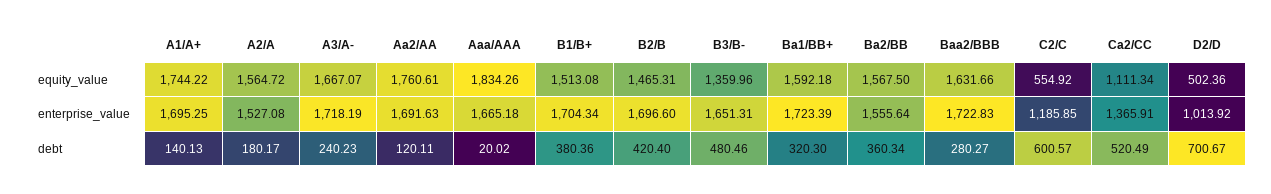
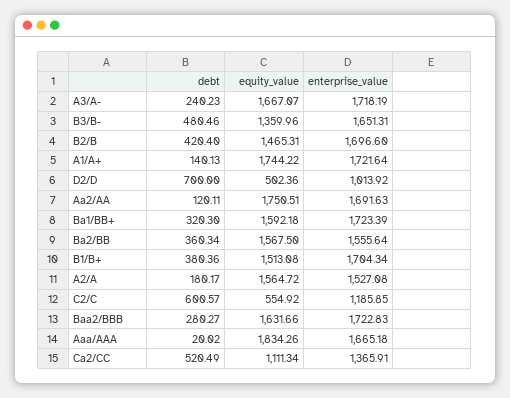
  {
    "A1/A+": {
      "equity_value": 1744.22,
-     "enterprise_value": 1695.25,
+     "enterprise_value": 1721.64,
      "debt": 140.13
    },
    "A2/A": {
      "equity_value": 1564.72,
      "enterprise_value": 1527.08,
      "debt": 180.17
    },
    "A3/A-": {
      "equity_value": 1667.07,
      "enterprise_value": 1718.19,
      "debt": 240.23
    },
    "Aa2/AA": {
-     "equity_value": 1760.61,
+     "equity_value": 1750.51,
      "enterprise_value": 1691.63,
      "debt": 120.11
    },
    "Aaa/AAA": {
      "equity_value": 1834.26,
      "enterprise_value": 1665.18,
      "debt": 20.02
    },
    "B1/B+": {
      "equity_value": 1513.08,
      "enterprise_value": 1704.34,
      "debt": 380.36
    },
    "B2/B": {
      "equity_value": 1465.31,
      "enterprise_value": 1696.6,
      "debt": 420.4
    },
    "B3/B-": {
      "equity_value": 1359.96,
      "enterprise_value": 1651.31,
      "debt": 480.46
    },
    "Ba1/BB+": {
      "equity_value": 1592.18,
      "enterprise_value": 1723.39,
      "debt": 320.3
    },
    "Ba2/BB": {
      "equity_value": 1567.5,
      "enterprise_value": 1555.64,
      "debt": 360.34
    },
    "Baa2/BBB": {
      "equity_value": 1631.66,
      "enterprise_value": 1722.83,
      "debt": 280.27
    },
    "C2/C": {
      "equity_value": 554.92,
      "enterprise_value": 1185.85,
      "debt": 600.57
    },
    "Ca2/CC": {
      "equity_value": 1111.34,
      "enterprise_value": 1365.91,
      "debt": 520.49
    },
    "D2/D": {
      "equity_value": 502.36,
      "enterprise_value": 1013.92,
-     "debt": 700.67
+     "debt": 700
    }
  }

